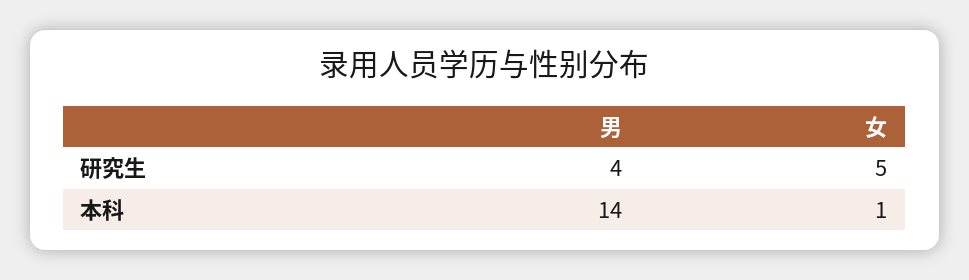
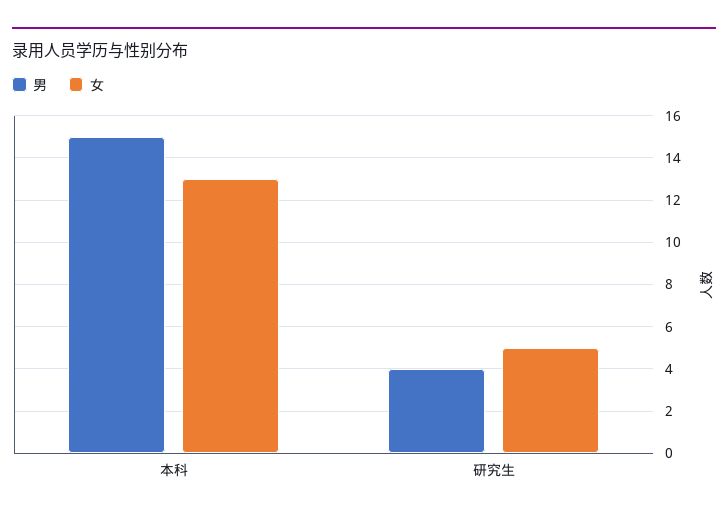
  {
    "男": {
      "研究生": 4,
-     "本科": 14
+     "本科": 15
    },
    "女": {
      "研究生": 5,
-     "本科": 1
+     "本科": 13
    }
  }

